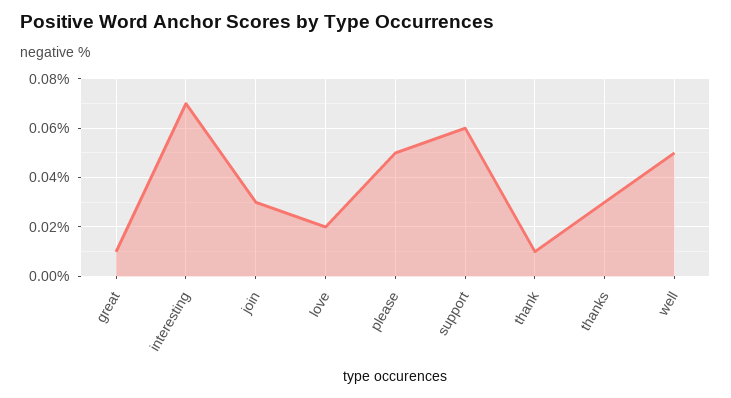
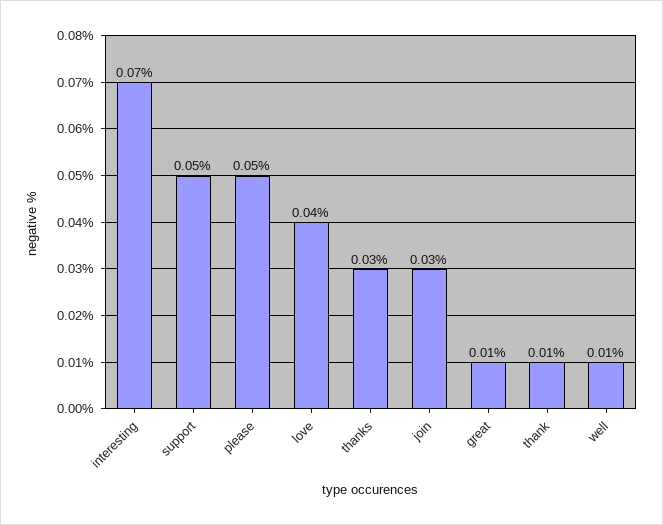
  {
    "great": 0.01,
    "interesting": 0.07,
    "join": 0.03,
-   "love": 0.02,
+   "love": 0.04,
    "please": 0.05,
-   "support": 0.06,
+   "support": 0.05,
    "thank": 0.01,
    "thanks": 0.03,
-   "well": 0.05
+   "well": 0.01
  }

